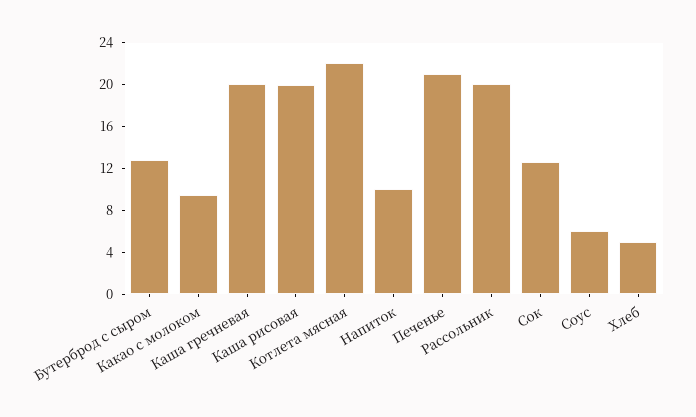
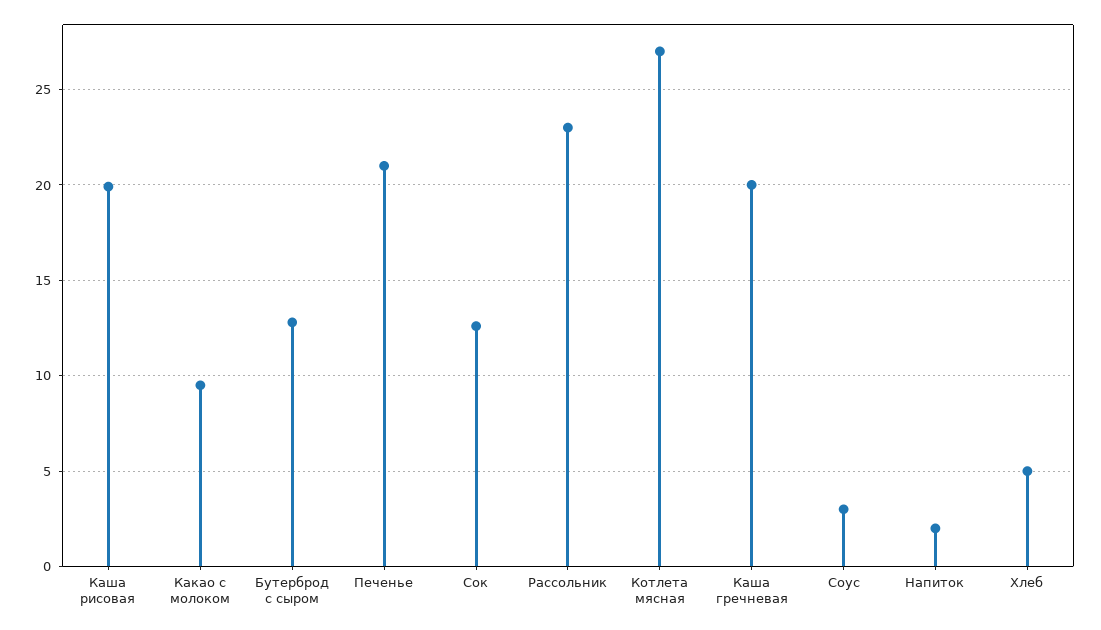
  {
    "Бутерброд с сыром": 13,
    "Какао с молоком": 9.5,
    "Каша гречневая": 20,
    "Каша рисовая": 20,
-   "Котлета мясная": 22,
+   "Котлета мясная": 27,
-   "Напиток": 10,
+   "Напиток": 2,
    "Печенье": 21,
-   "Рассольник": 20,
+   "Рассольник": 23,
    "Сок": 12.5,
-   "Соус": 6,
+   "Соус": 3,
    "Хлеб": 5
  }

